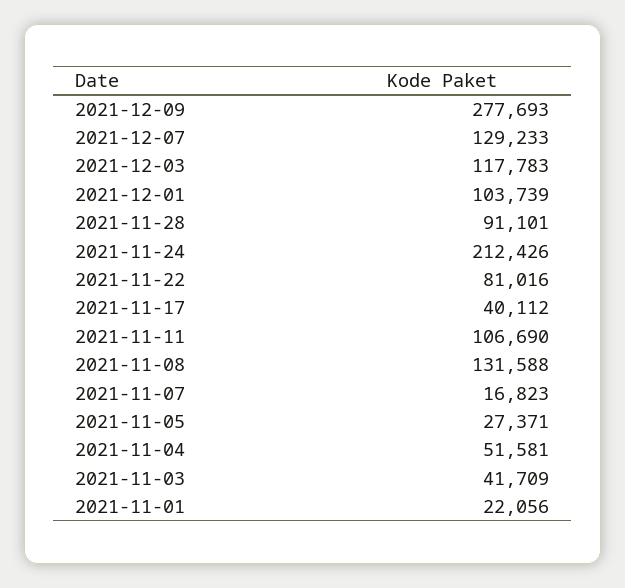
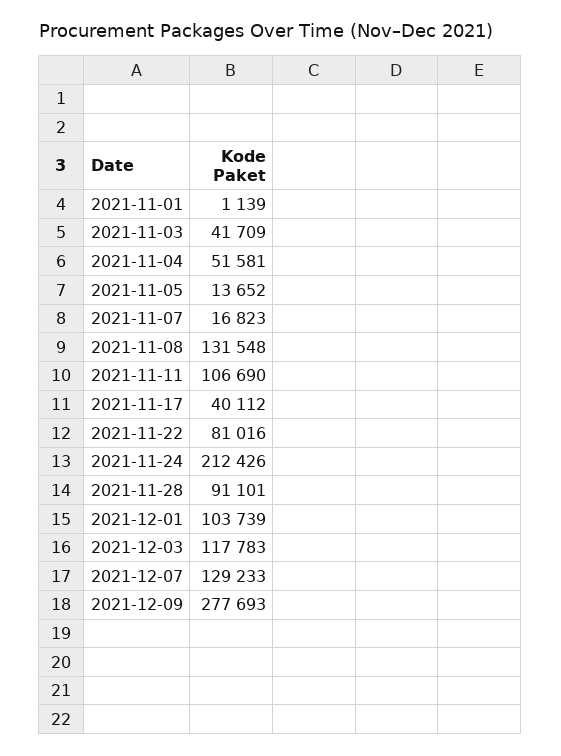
  {
    "2021-12-09": 277693,
    "2021-12-07": 129233,
    "2021-12-03": 117783,
    "2021-12-01": 103739,
    "2021-11-28": 91101,
    "2021-11-24": 212426,
    "2021-11-22": 81016,
    "2021-11-17": 40112,
    "2021-11-11": 106690,
-   "2021-11-08": 131588,
+   "2021-11-08": 131548,
    "2021-11-07": 16823,
-   "2021-11-05": 27371,
+   "2021-11-05": 13652,
    "2021-11-04": 51581,
    "2021-11-03": 41709,
-   "2021-11-01": 22056
+   "2021-11-01": 1139
  }

